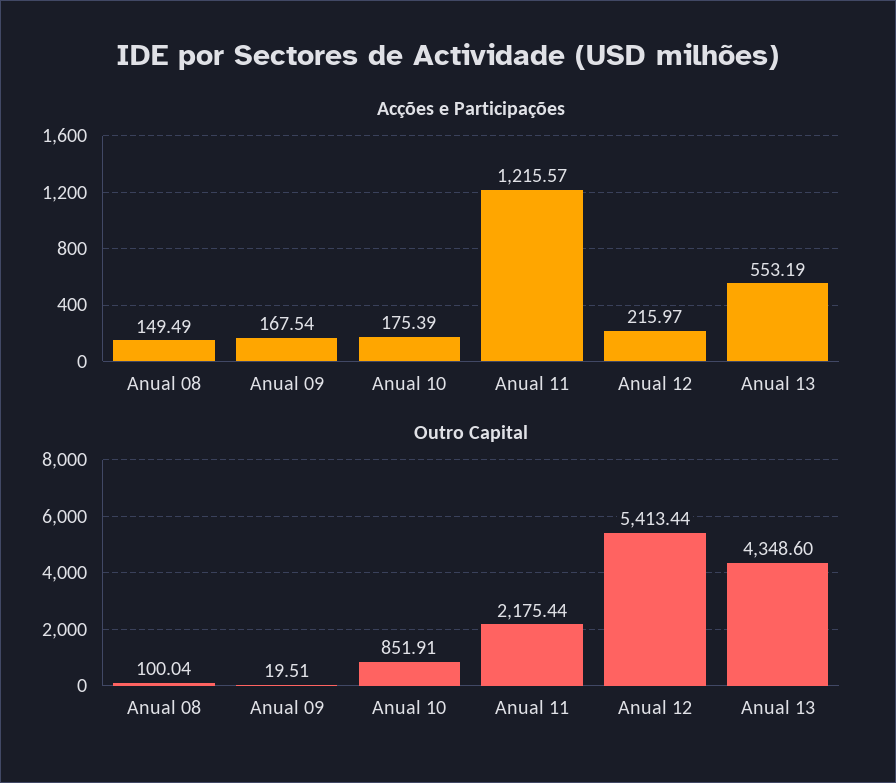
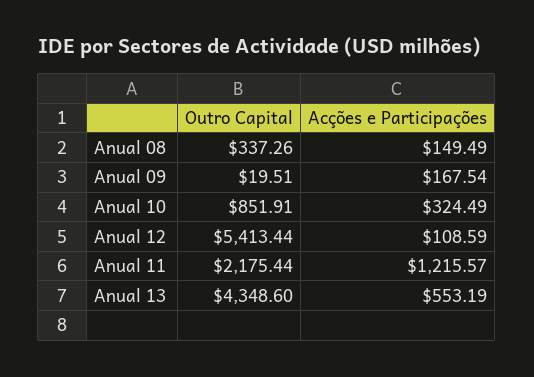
  {
    "Acções e Participações": {
      "Anual 08": 149.49,
      "Anual 09": 167.54,
-     "Anual 10": 175.39,
+     "Anual 10": 324.49,
      "Anual 11": 1215.57,
-     "Anual 12": 215.97,
+     "Anual 12": 108.59,
      "Anual 13": 553.19
    },
    "Outro Capital": {
-     "Anual 08": 100.04,
+     "Anual 08": 337.26,
      "Anual 09": 19.51,
      "Anual 10": 851.91,
      "Anual 11": 2175.44,
      "Anual 12": 5413.44,
      "Anual 13": 4348.6
    }
  }

